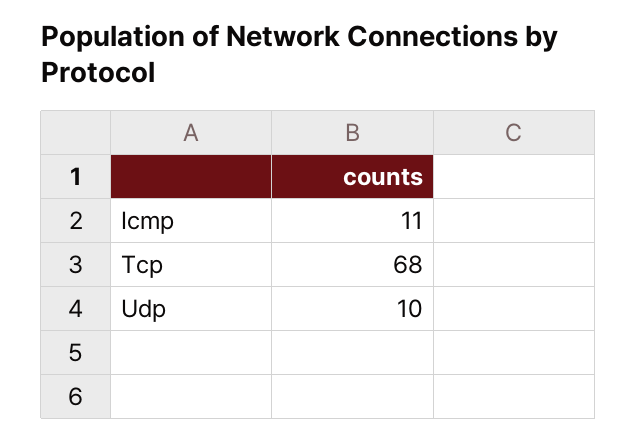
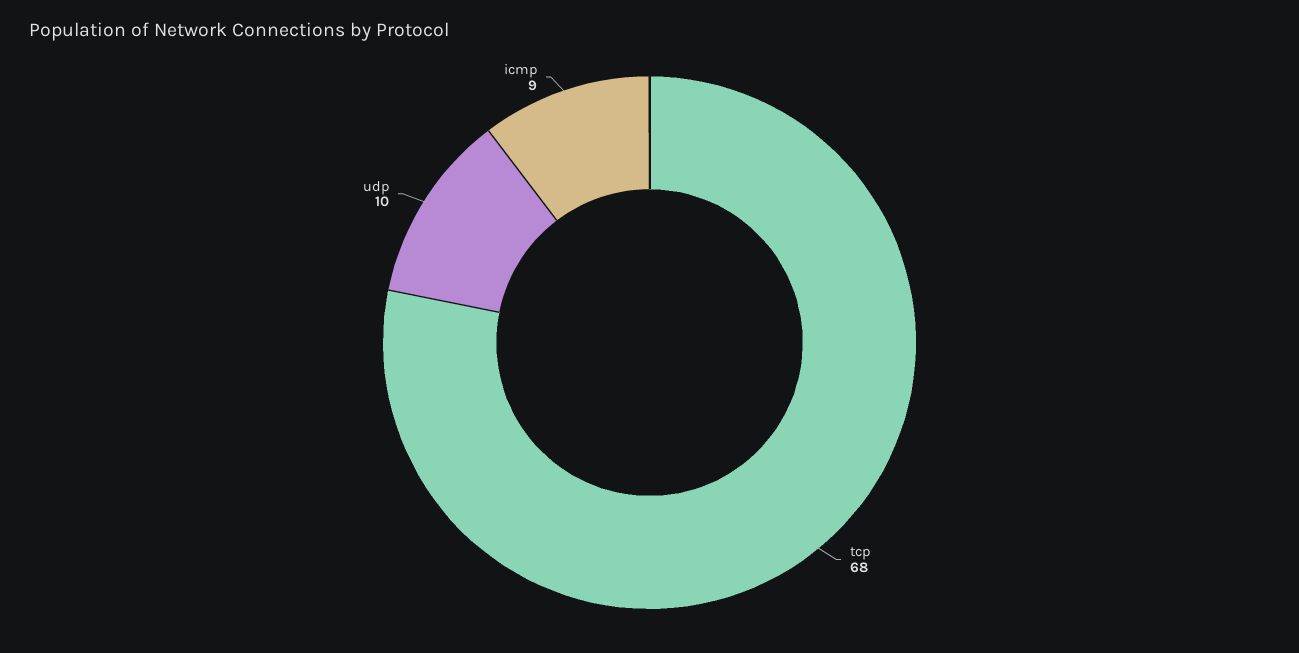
  {
-   "Icmp": 11,
+   "Icmp": 9,
    "Tcp": 68,
    "Udp": 10
  }

